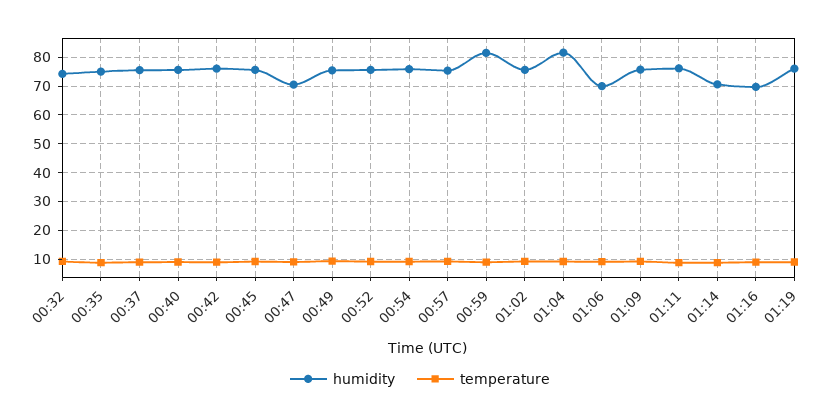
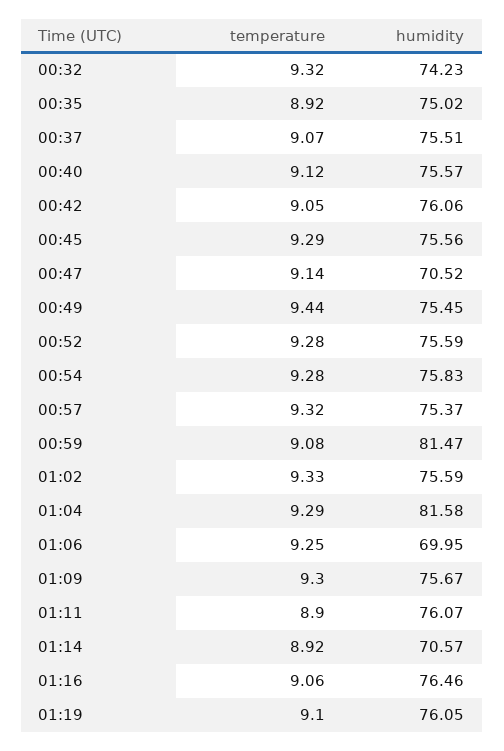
  {
    "humidity": {
      "00:32": 74.23,
      "00:35": 75.02,
      "00:37": 75.51,
      "00:40": 75.57,
      "00:42": 76.06,
      "00:45": 75.56,
      "00:47": 70.52,
      "00:49": 75.45,
      "00:52": 75.59,
      "00:54": 75.83,
      "00:57": 75.37,
      "00:59": 81.47,
      "01:02": 75.59,
      "01:04": 81.58,
      "01:06": 69.95,
      "01:09": 75.67,
      "01:11": 76.07,
      "01:14": 70.57,
-     "01:16": 70,
+     "01:16": 76.46,
      "01:19": 76.05
    },
    "temperature": {
      "00:32": 9.32,
      "00:35": 8.92,
      "00:37": 9.07,
      "00:40": 9.12,
      "00:42": 9.05,
      "00:45": 9.29,
      "00:47": 9.14,
      "00:49": 9.44,
      "00:52": 9.28,
      "00:54": 9.28,
      "00:57": 9.32,
      "00:59": 9.08,
      "01:02": 9.33,
      "01:04": 9.29,
      "01:06": 9.25,
      "01:09": 9.3,
      "01:11": 8.9,
      "01:14": 8.92,
      "01:16": 9.06,
      "01:19": 9.1
    }
  }

